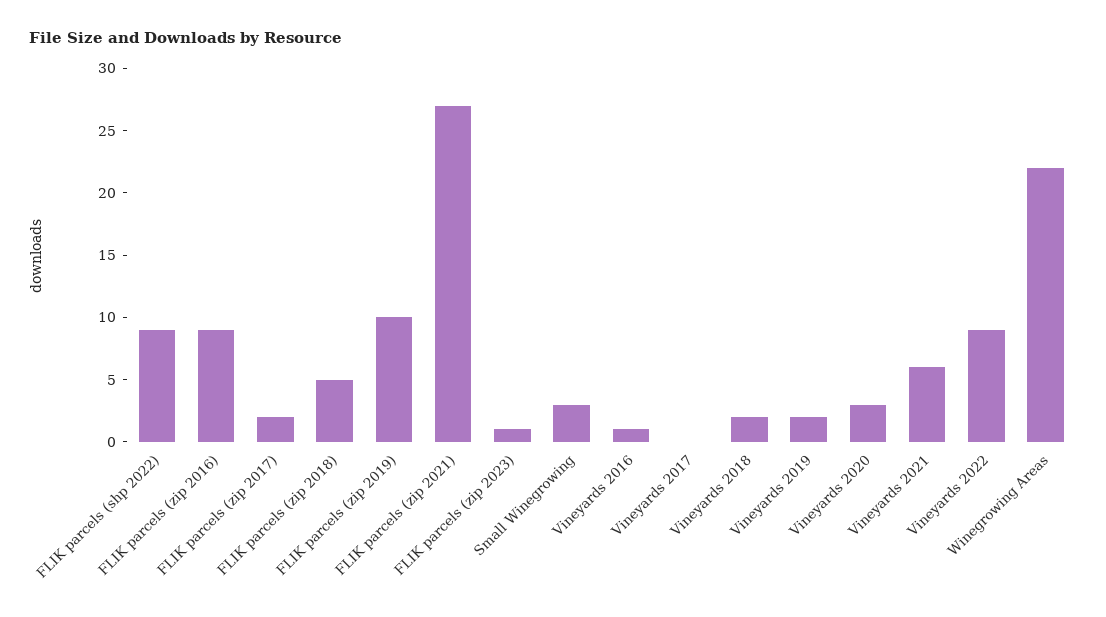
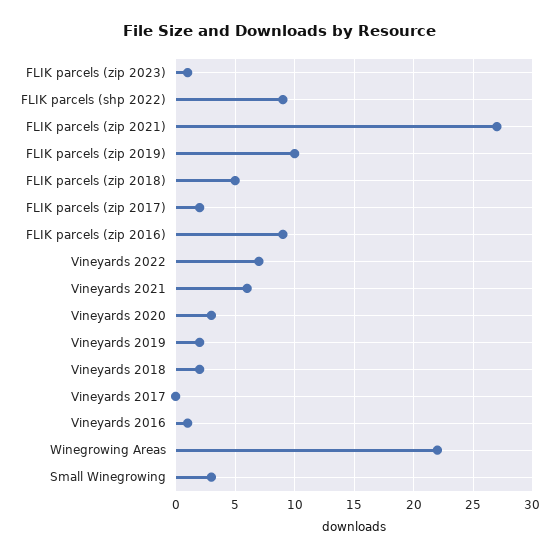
  {
    "FLIK parcels (shp 2022)": 9,
    "FLIK parcels (zip 2016)": 9,
    "FLIK parcels (zip 2017)": 2,
    "FLIK parcels (zip 2018)": 5,
    "FLIK parcels (zip 2019)": 10,
    "FLIK parcels (zip 2021)": 27,
    "FLIK parcels (zip 2023)": 1,
    "Small Winegrowing": 3,
    "Vineyards 2016": 1,
    "Vineyards 2017": 0,
    "Vineyards 2018": 2,
    "Vineyards 2019": 2,
    "Vineyards 2020": 3,
    "Vineyards 2021": 6,
-   "Vineyards 2022": 9,
+   "Vineyards 2022": 7,
    "Winegrowing Areas": 22
  }

